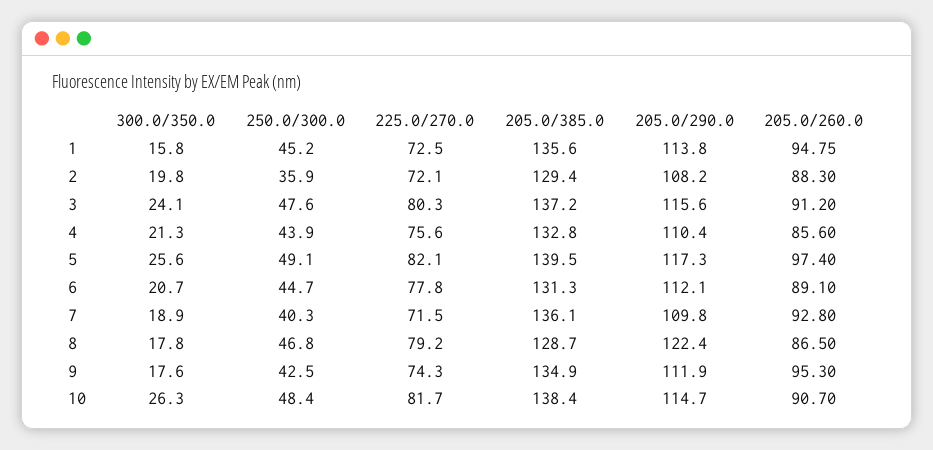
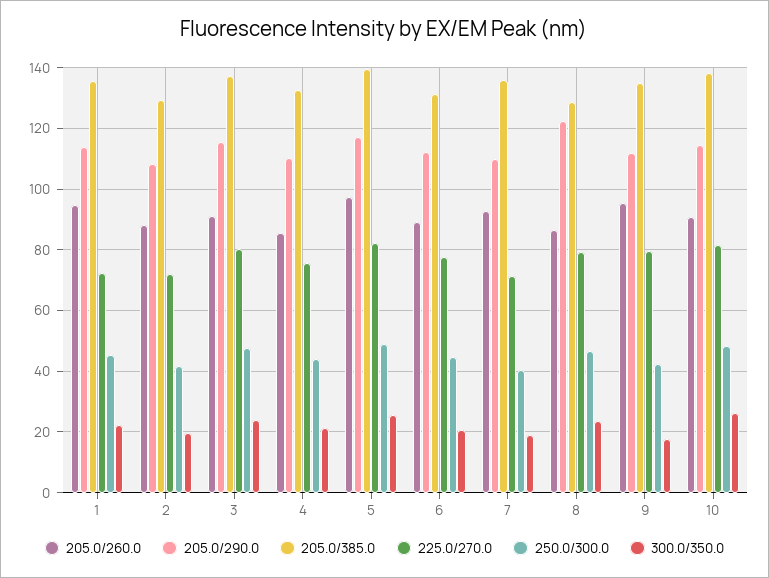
  {
    "300.0/350.0": {
-     "1": 15.8,
+     "1": 22,
      "2": 19.8,
      "3": 24.1,
      "4": 21.3,
      "5": 25.6,
      "6": 20.7,
      "7": 18.9,
-     "8": 17.8,
+     "8": 24,
      "9": 17.6,
      "10": 26.3
    },
    "250.0/300.0": {
      "1": 45.2,
-     "2": 35.9,
+     "2": 42,
      "3": 47.6,
      "4": 43.9,
      "5": 49.1,
      "6": 44.7,
      "7": 40.3,
      "8": 46.8,
      "9": 42.5,
      "10": 48.4
    },
    "225.0/270.0": {
      "1": 72.5,
      "2": 72.1,
      "3": 80.3,
      "4": 75.6,
      "5": 82.1,
      "6": 77.8,
      "7": 71.5,
      "8": 79.2,
-     "9": 74.3,
+     "9": 80,
      "10": 81.7
    },
    "205.0/385.0": {
      "1": 135.6,
      "2": 129.4,
      "3": 137.2,
      "4": 132.8,
      "5": 139.5,
      "6": 131.3,
      "7": 136.1,
      "8": 128.7,
      "9": 134.9,
      "10": 138.4
    },
    "205.0/290.0": {
      "1": 113.8,
      "2": 108.2,
      "3": 115.6,
      "4": 110.4,
      "5": 117.3,
      "6": 112.1,
      "7": 109.8,
      "8": 122.4,
      "9": 111.9,
      "10": 114.7
    },
    "205.0/260.0": {
      "1": 94.75,
      "2": 88.3,
      "3": 91.2,
      "4": 85.6,
      "5": 97.4,
      "6": 89.1,
      "7": 92.8,
      "8": 86.5,
      "9": 95.3,
      "10": 90.7
    }
  }

